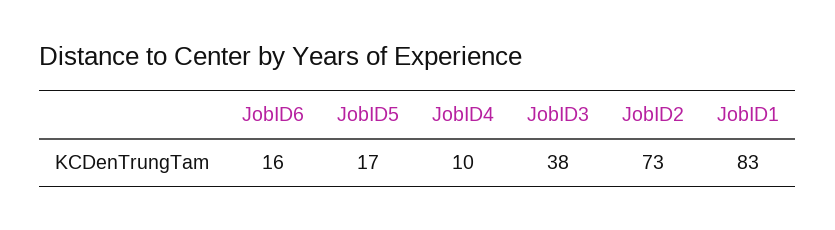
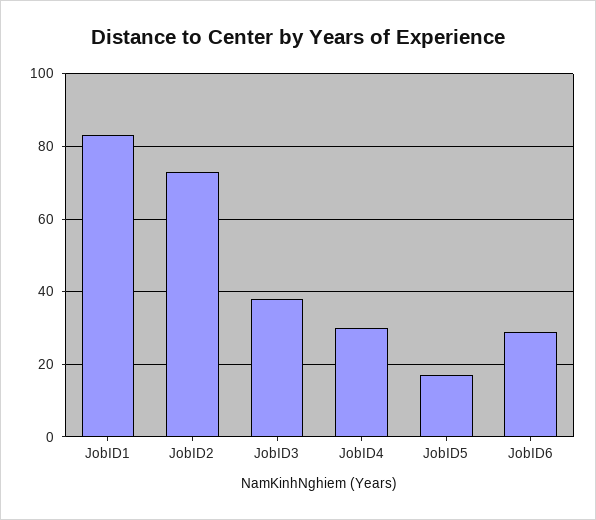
  {
-   "JobID6": 16,
+   "JobID6": 30,
    "JobID5": 17,
-   "JobID4": 10,
+   "JobID4": 30,
    "JobID3": 38,
    "JobID2": 73,
    "JobID1": 83
  }

